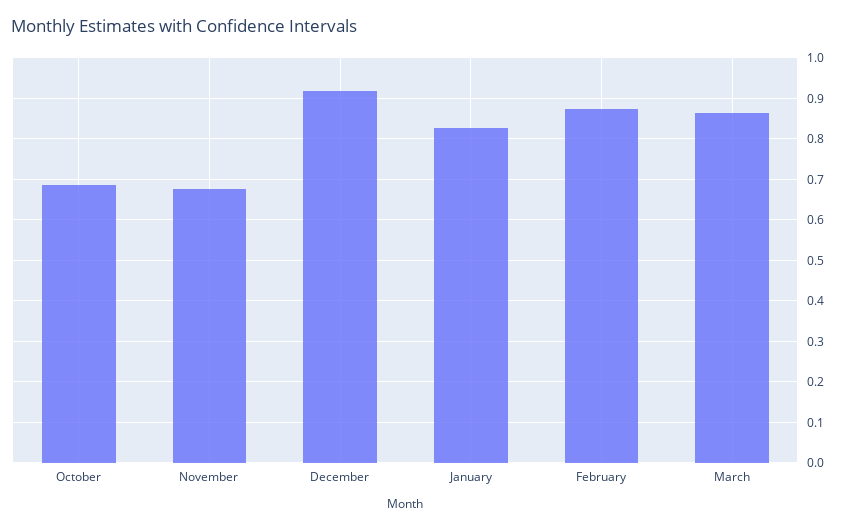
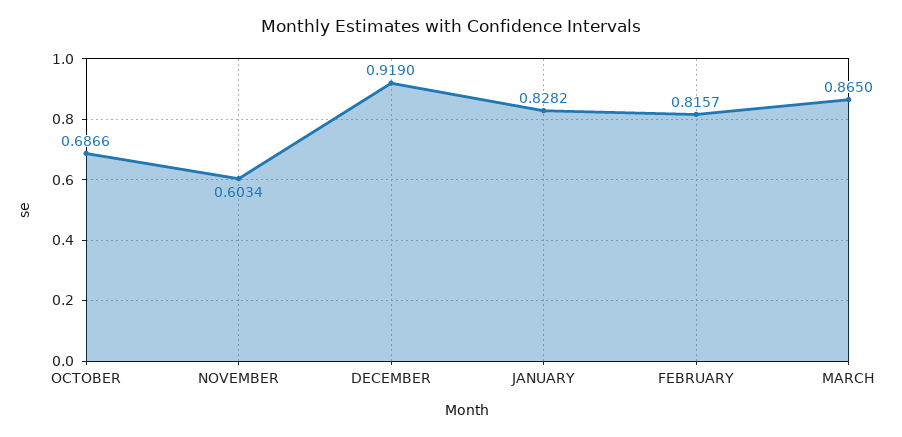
  {
    "October": 0.6866,
-   "November": 0.68,
+   "November": 0.6034,
    "December": 0.919,
    "January": 0.8282,
-   "February": 0.88,
+   "February": 0.8157,
    "March": 0.865
  }

